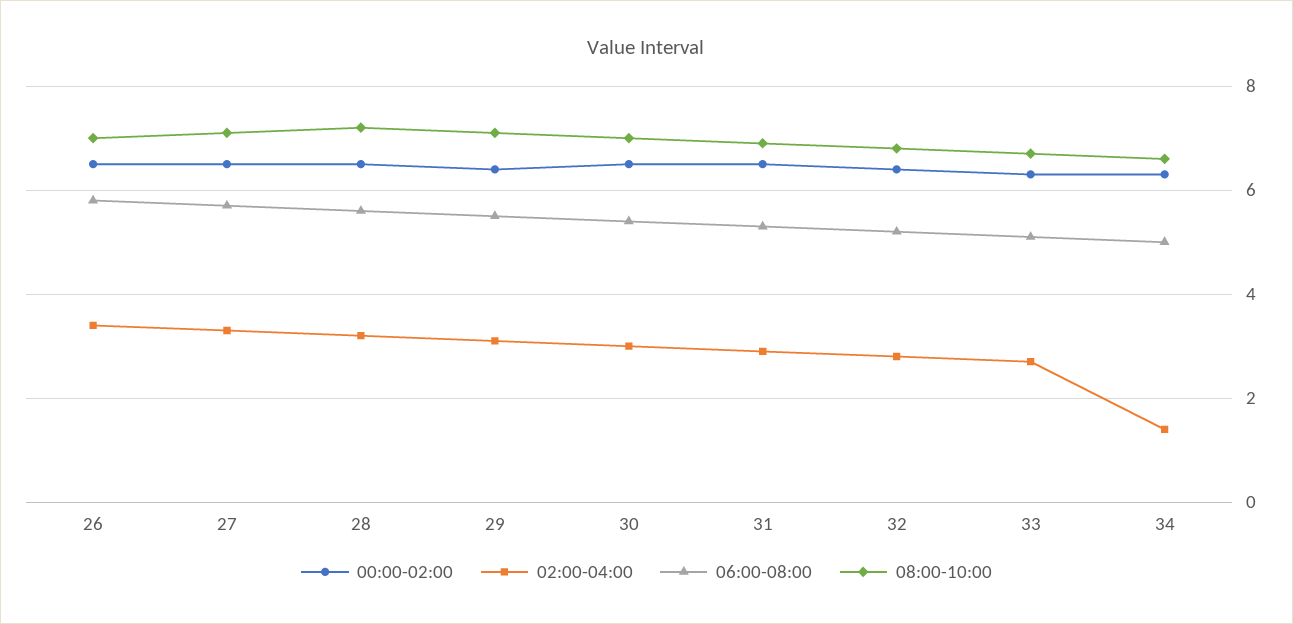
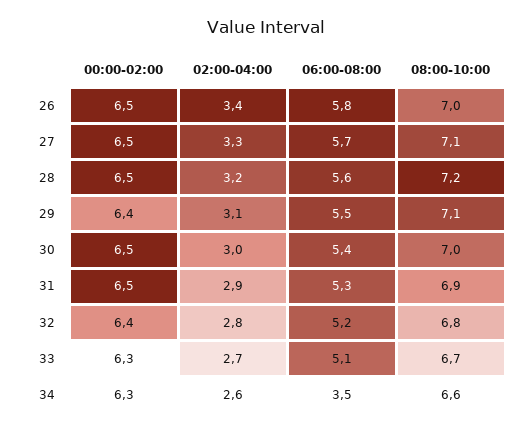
  {
    "00:00-02:00": {
      "26": 6.5,
      "27": 6.5,
      "28": 6.5,
      "29": 6.4,
      "30": 6.5,
      "31": 6.5,
      "32": 6.4,
      "33": 6.3,
      "34": 6.3
    },
    "02:00-04:00": {
      "26": 3.4,
      "27": 3.3,
      "28": 3.2,
      "29": 3.1,
      "30": 3,
      "31": 2.9,
      "32": 2.8,
      "33": 2.7,
-     "34": 1.5
+     "34": 2.6
    },
    "06:00-08:00": {
      "26": 5.8,
      "27": 5.7,
      "28": 5.6,
      "29": 5.5,
      "30": 5.4,
      "31": 5.3,
      "32": 5.2,
      "33": 5.1,
-     "34": 5
+     "34": 3.5
    },
    "08:00-10:00": {
      "26": 7,
      "27": 7.1,
      "28": 7.2,
      "29": 7.1,
      "30": 7,
      "31": 6.9,
      "32": 6.8,
      "33": 6.7,
      "34": 6.6
    }
  }

